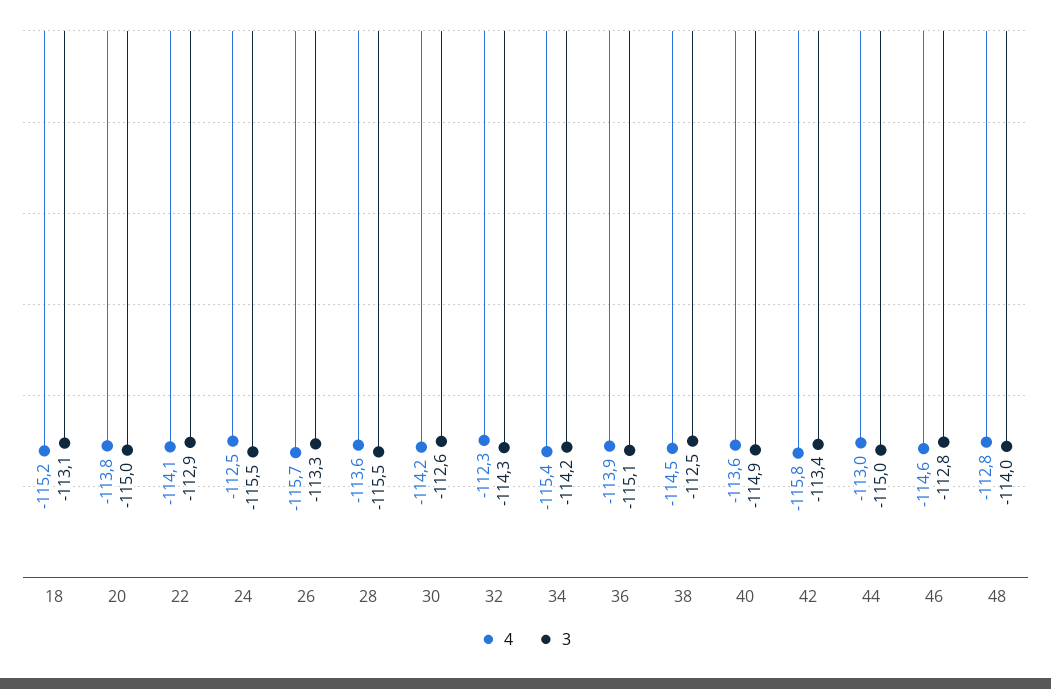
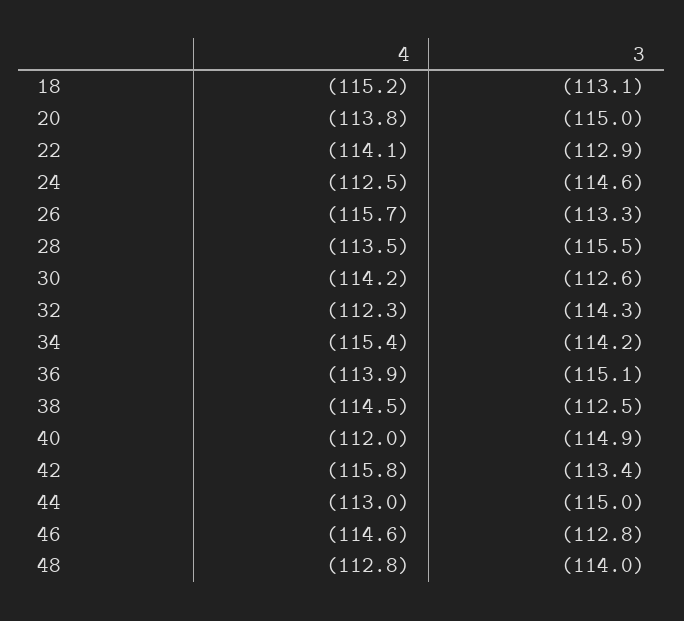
  {
    "4": {
      "18": -115.2,
      "20": -113.8,
      "22": -114.1,
      "24": -112.5,
      "26": -115.7,
-     "28": -113.6,
+     "28": -113.5,
      "30": -114.2,
      "32": -112.3,
      "34": -115.4,
      "36": -113.9,
      "38": -114.5,
-     "40": -113.6,
+     "40": -112,
      "42": -115.8,
      "44": -113,
      "46": -114.6,
      "48": -112.8
    },
    "3": {
      "18": -113.1,
      "20": -115,
      "22": -112.9,
-     "24": -115.5,
+     "24": -114.6,
      "26": -113.3,
      "28": -115.5,
      "30": -112.6,
      "32": -114.3,
      "34": -114.2,
      "36": -115.1,
      "38": -112.5,
      "40": -114.9,
      "42": -113.4,
      "44": -115,
      "46": -112.8,
      "48": -114
    }
  }

